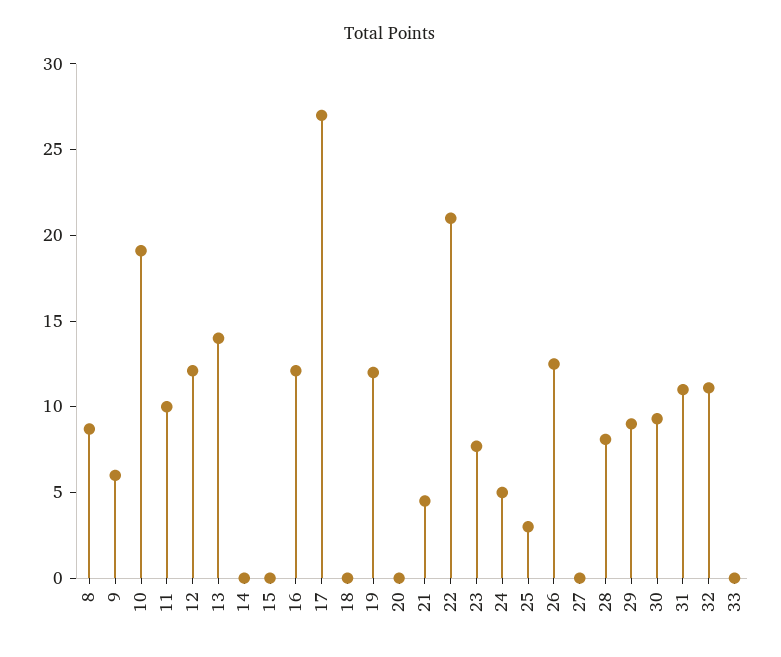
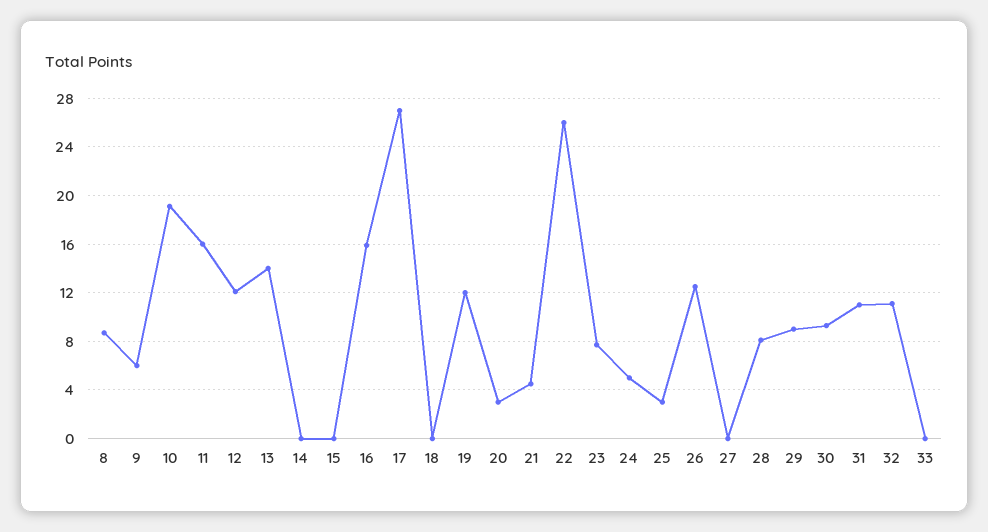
  {
    "8": 8.5,
    "9": 6,
    "10": 19,
-   "11": 10,
+   "11": 16,
    "12": 12,
    "13": 14,
    "14": 0,
    "15": 0,
-   "16": 12,
+   "16": 16,
    "17": 27,
    "18": 0,
    "19": 12,
-   "20": 0,
+   "20": 3,
    "21": 4.5,
-   "22": 21,
+   "22": 26,
    "23": 7.5,
    "24": 5,
    "25": 3,
    "26": 12.5,
    "27": 0,
    "28": 8,
    "29": 9,
    "30": 9.5,
    "31": 11,
    "32": 11,
    "33": 0
  }

